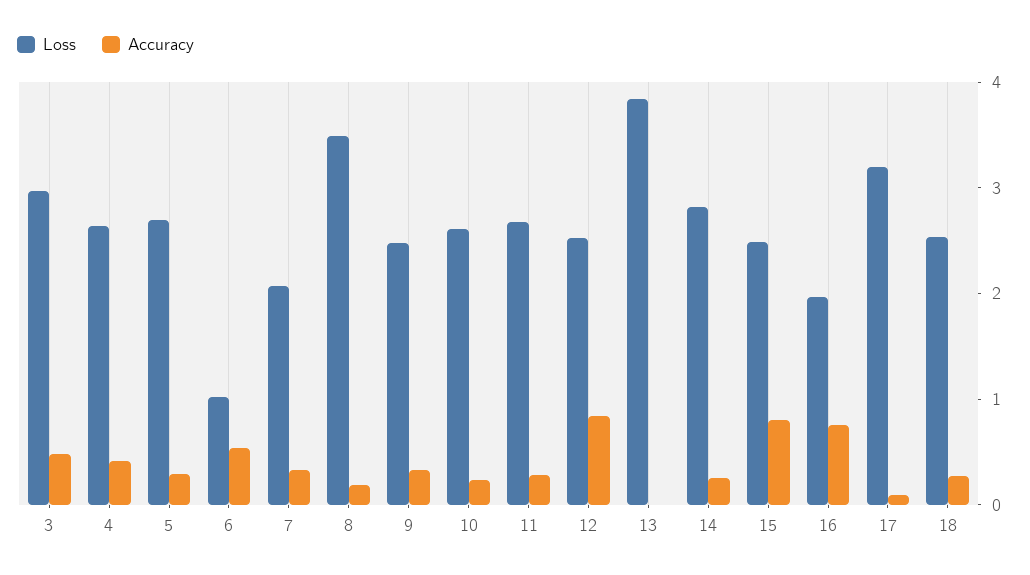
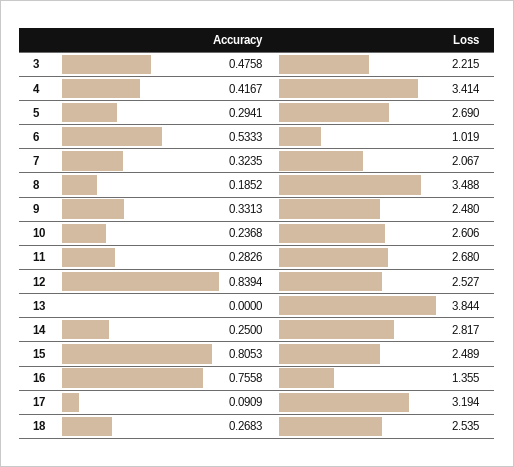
  {
    "Loss": {
-     "3": 3,
+     "3": 2.215,
-     "4": 2.6,
+     "4": 3.414,
      "5": 2.69,
      "6": 1.019,
      "7": 2.067,
      "8": 3.488,
      "9": 2.48,
      "10": 2.606,
      "11": 2.68,
      "12": 2.527,
      "13": 3.844,
      "14": 2.817,
      "15": 2.489,
-     "16": 2,
+     "16": 1.355,
      "17": 3.194,
      "18": 2.535
    },
    "Accuracy": {
      "3": 0.4758,
      "4": 0.4167,
      "5": 0.2941,
      "6": 0.5333,
      "7": 0.3235,
      "8": 0.1852,
      "9": 0.3313,
      "10": 0.2368,
      "11": 0.2826,
      "12": 0.8394,
      "13": 0,
      "14": 0.25,
      "15": 0.8053,
      "16": 0.7558,
      "17": 0.0909,
      "18": 0.2683
    }
  }

